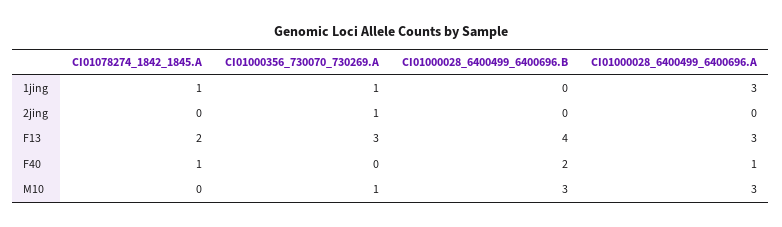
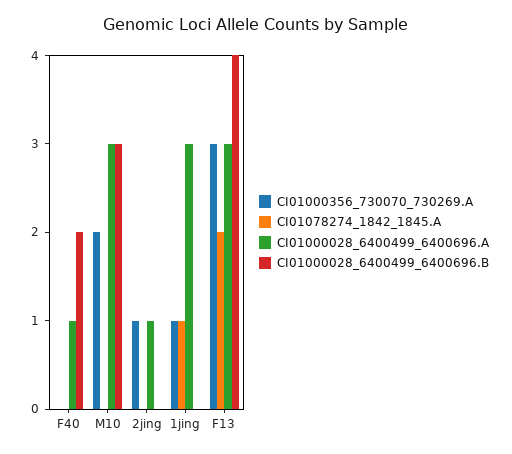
  {
    "CI01078274_1842_1845.A": {
      "1jing": 1,
      "2jing": 0,
      "F13": 2,
-     "F40": 1,
+     "F40": 0,
      "M10": 0
    },
    "CI01000356_730070_730269.A": {
      "1jing": 1,
      "2jing": 1,
      "F13": 3,
      "F40": 0,
-     "M10": 1
+     "M10": 2
    },
    "CI01000028_6400499_6400696.B": {
      "1jing": 0,
      "2jing": 0,
      "F13": 4,
      "F40": 2,
      "M10": 3
    },
    "CI01000028_6400499_6400696.A": {
      "1jing": 3,
-     "2jing": 0,
+     "2jing": 1,
      "F13": 3,
      "F40": 1,
      "M10": 3
    }
  }

